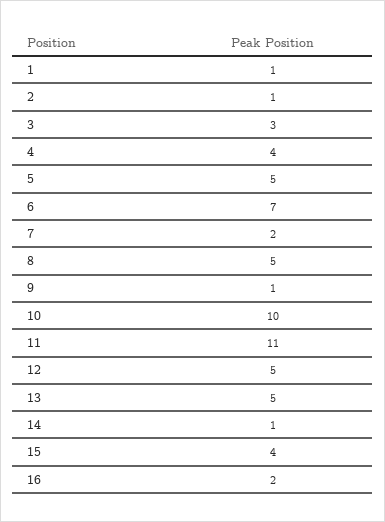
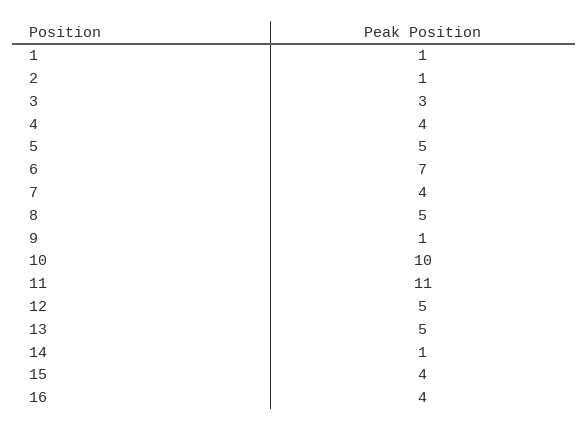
  {
    "1": 1,
    "2": 1,
    "3": 3,
    "4": 4,
    "5": 5,
    "6": 7,
-   "7": 2,
+   "7": 4,
    "8": 5,
    "9": 1,
    "10": 10,
    "11": 11,
    "12": 5,
    "13": 5,
    "14": 1,
    "15": 4,
-   "16": 2
+   "16": 4
  }

